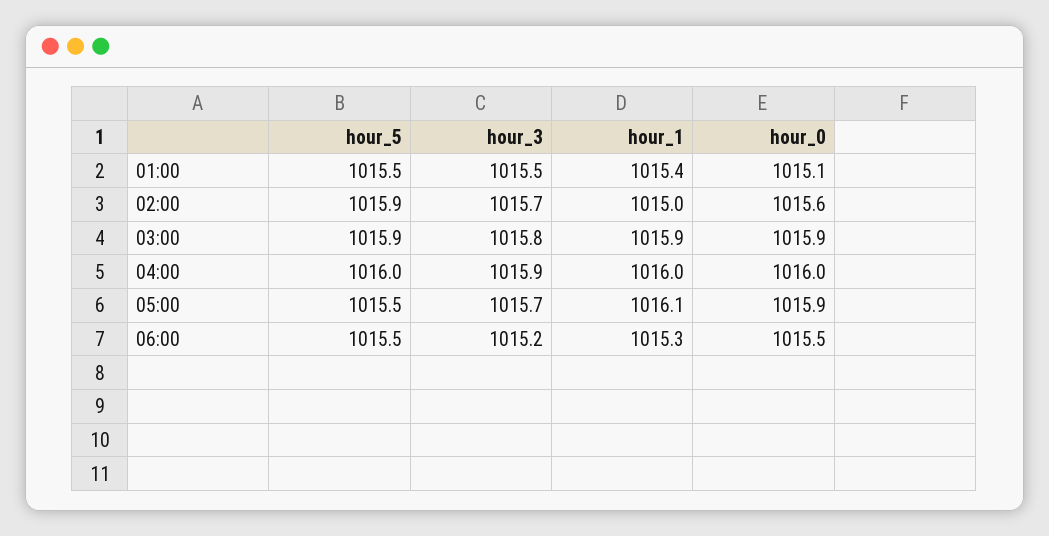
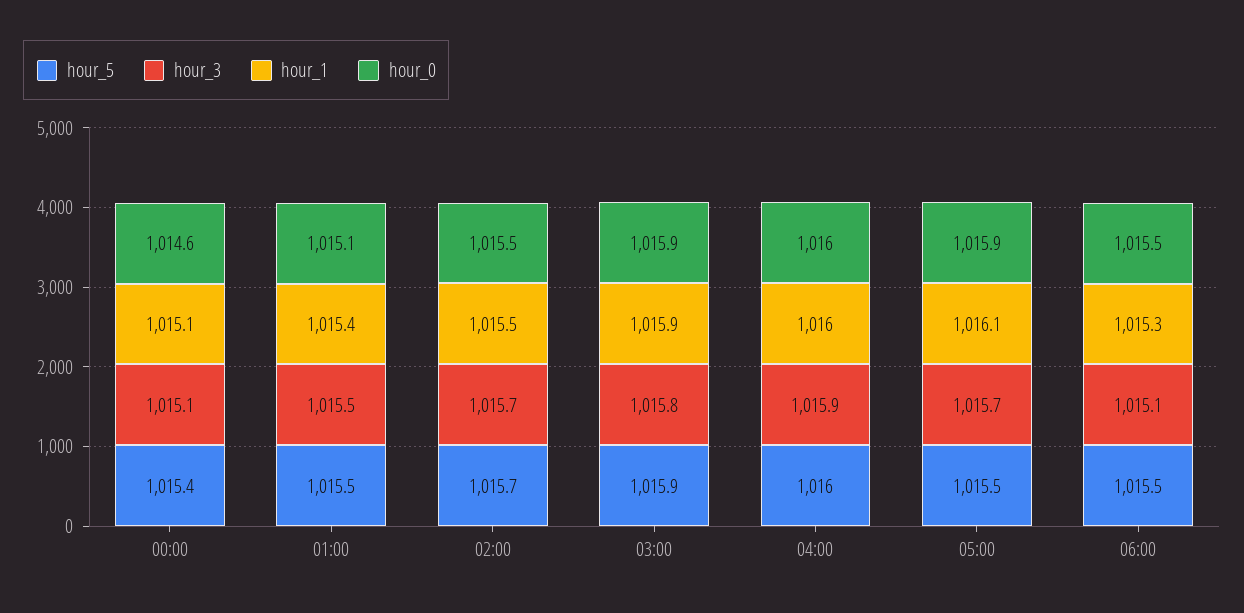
  {
    "hour_5": {
      "01:00": 1015.5,
-     "02:00": 1015.9,
+     "02:00": 1015.7,
      "03:00": 1015.9,
      "04:00": 1016,
      "05:00": 1015.5,
-     "06:00": 1015.5
+     "06:00": 1015.5,
+     "00:00": 1015.4
    },
    "hour_3": {
      "01:00": 1015.5,
      "02:00": 1015.7,
      "03:00": 1015.8,
      "04:00": 1015.9,
      "05:00": 1015.7,
-     "06:00": 1015.2
+     "06:00": 1015.1,
+     "00:00": 1015.1
    },
    "hour_1": {
      "01:00": 1015.4,
-     "02:00": 1015,
+     "02:00": 1015.5,
      "03:00": 1015.9,
      "04:00": 1016,
      "05:00": 1016.1,
-     "06:00": 1015.3
+     "06:00": 1015.3,
+     "00:00": 1015.1
    },
    "hour_0": {
      "01:00": 1015.1,
-     "02:00": 1015.6,
+     "02:00": 1015.5,
      "03:00": 1015.9,
      "04:00": 1016,
      "05:00": 1015.9,
-     "06:00": 1015.5
+     "06:00": 1015.5,
+     "00:00": 1014.6
    }
  }

